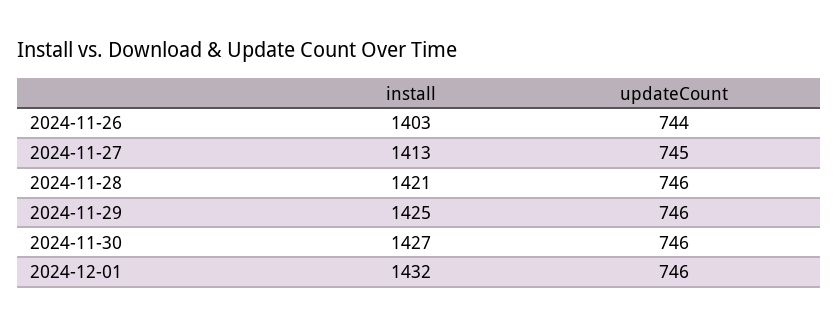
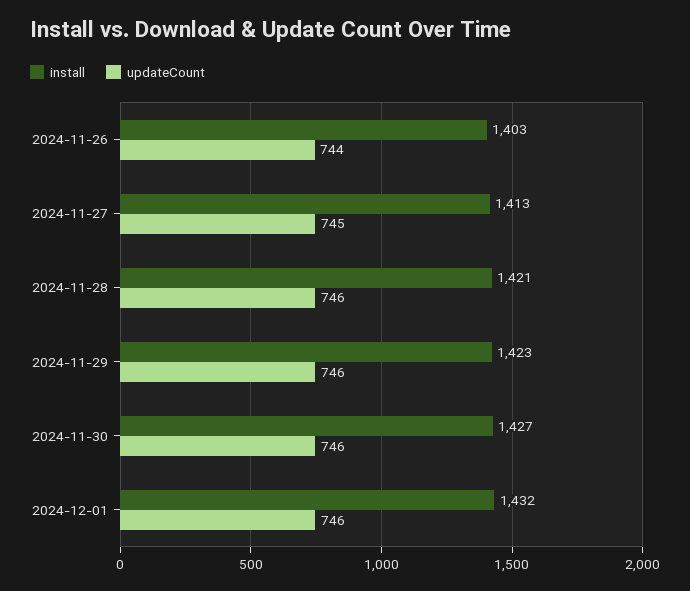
  {
    "install": {
      "2024-11-26": 1403,
      "2024-11-27": 1413,
      "2024-11-28": 1421,
-     "2024-11-29": 1425,
+     "2024-11-29": 1423,
      "2024-11-30": 1427,
      "2024-12-01": 1432
    },
    "updateCount": {
      "2024-11-26": 744,
      "2024-11-27": 745,
      "2024-11-28": 746,
      "2024-11-29": 746,
      "2024-11-30": 746,
      "2024-12-01": 746
    }
  }

